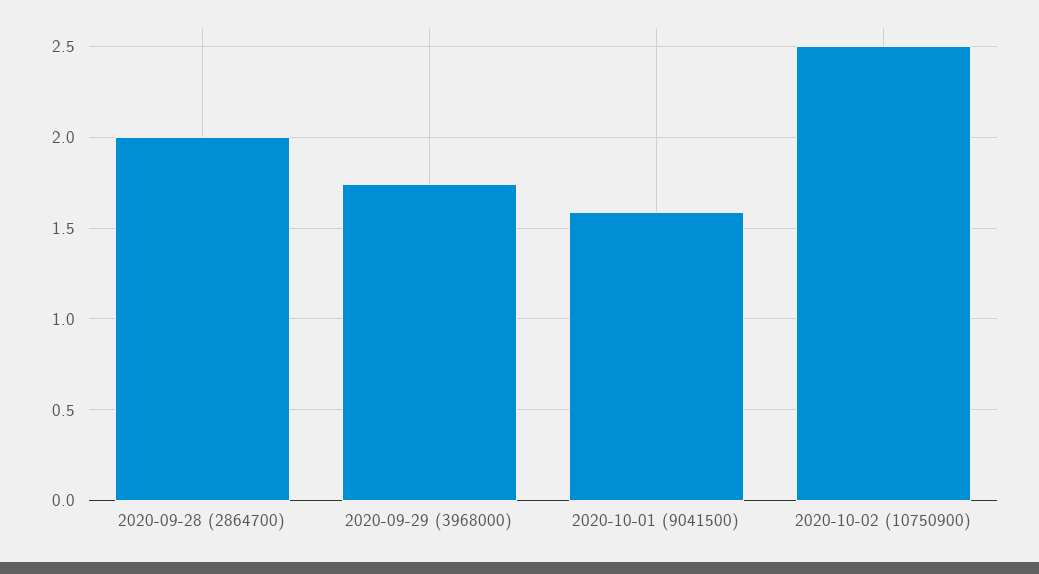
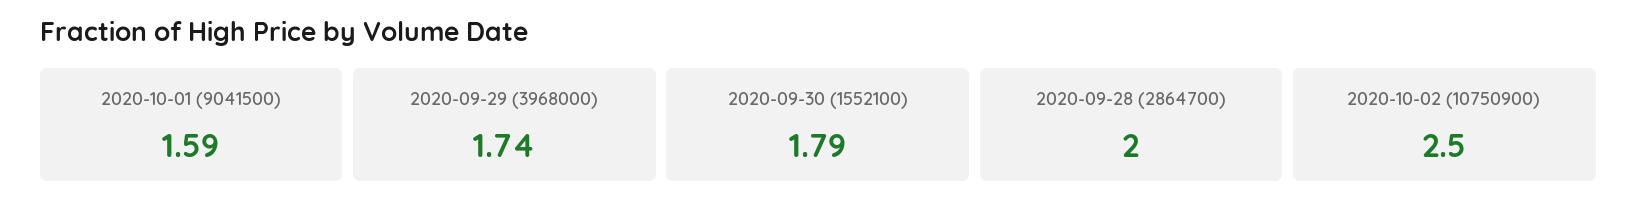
  {
    "2020-09-28 (2864700)": 2,
    "2020-09-29 (3968000)": 1.74,
    "2020-10-01 (9041500)": 1.59,
-   "2020-10-02 (10750900)": 2.5
+   "2020-10-02 (10750900)": 2.5,
+   "2020-09-30 (1552100)": 1.79
  }

